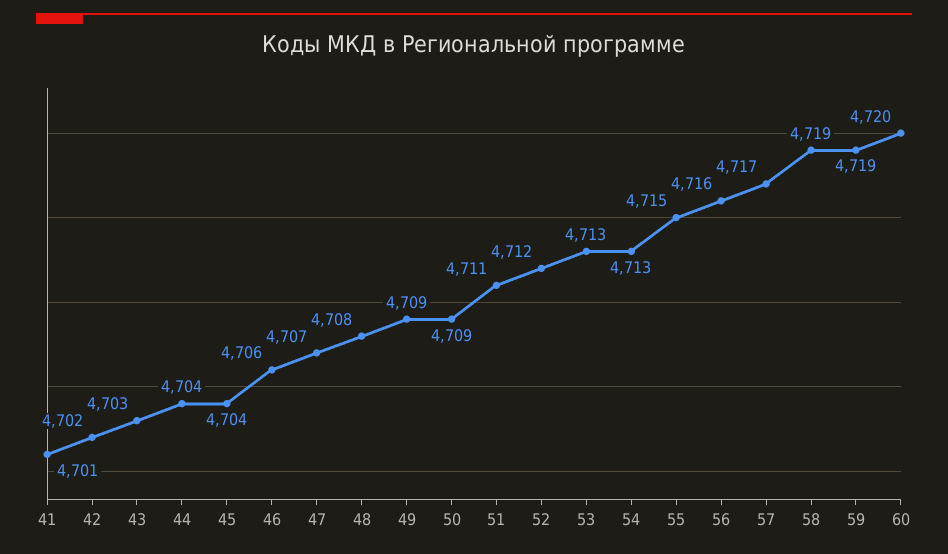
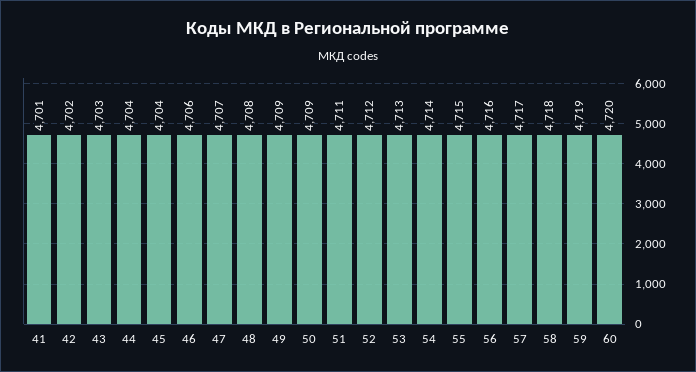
  {
    "41": 4701,
    "42": 4702,
    "43": 4703,
    "44": 4704,
    "45": 4704,
    "46": 4706,
    "47": 4707,
    "48": 4708,
    "49": 4709,
    "50": 4709,
    "51": 4711,
    "52": 4712,
    "53": 4713,
-   "54": 4713,
+   "54": 4714,
    "55": 4715,
    "56": 4716,
    "57": 4717,
-   "58": 4719,
+   "58": 4718,
    "59": 4719,
    "60": 4720
  }

